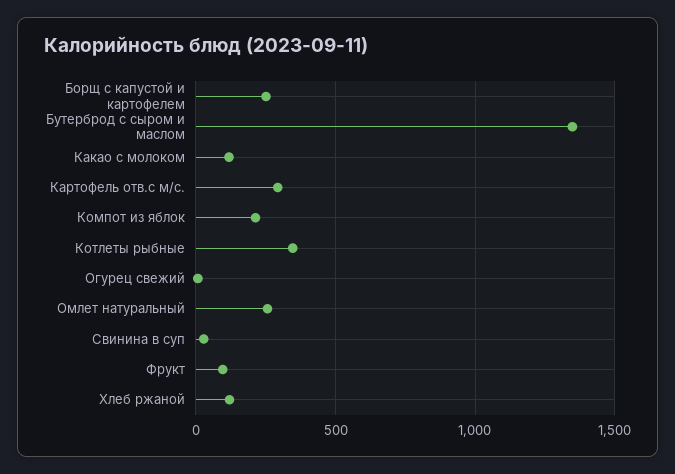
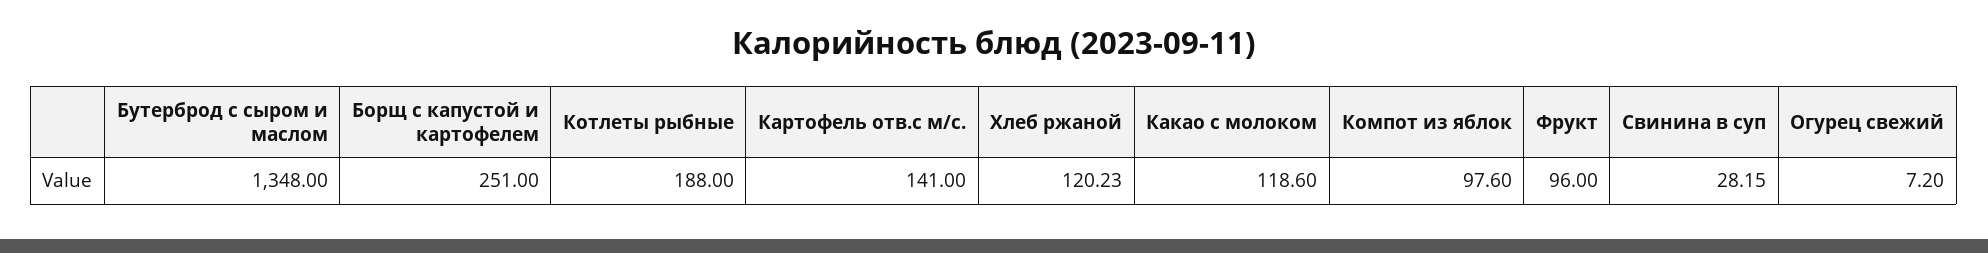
  {
    "Борщ с капустой и картофелем": 251,
    "Бутерброд с сыром и маслом": 1348,
    "Какао с молоком": 118.6,
-   "Картофель отв.с м/с.": 300,
+   "Картофель отв.с м/с.": 141,
-   "Компот из яблок": 200,
+   "Компот из яблок": 97.6,
-   "Котлеты рыбные": 350,
+   "Котлеты рыбные": 188,
    "Огурец свежий": 7.2,
-   "Омлет натуральный": 250,
    "Свинина в суп": 28.15,
    "Фрукт": 96,
    "Хлеб ржаной": 120.23
  }

